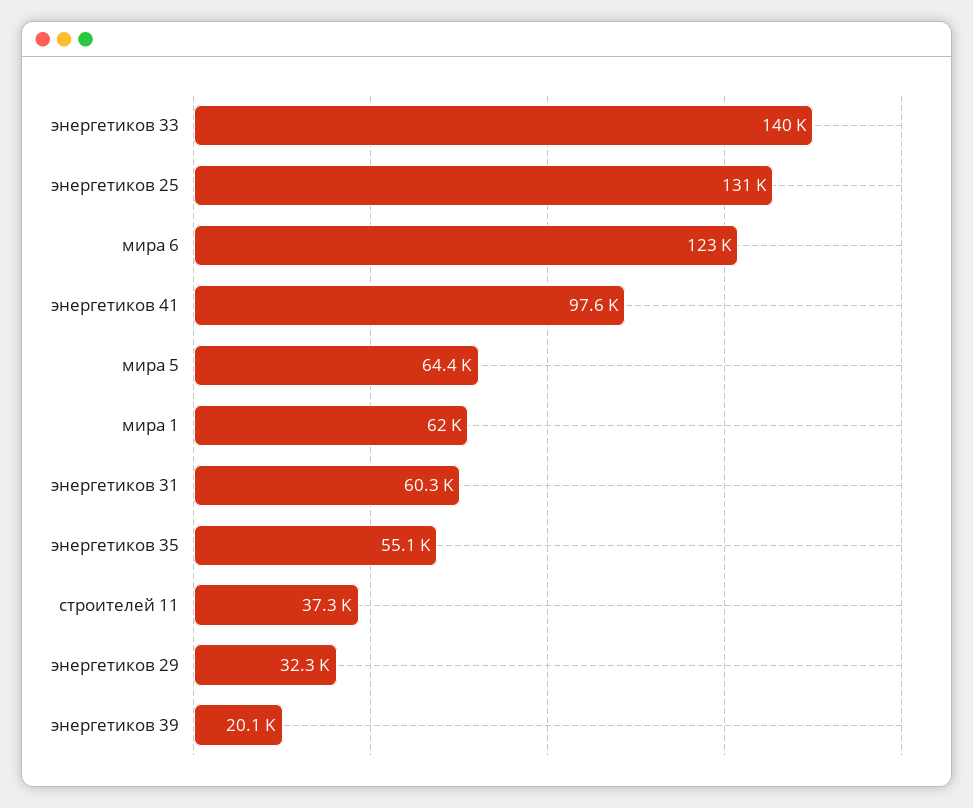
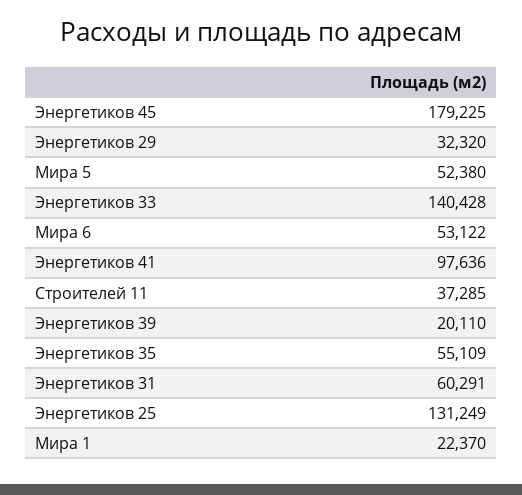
  {
    "энергетиков 33": 140428,
    "энергетиков 25": 131249,
-   "мира 6": 123000,
+   "мира 6": 53122,
    "энергетиков 41": 97636,
-   "мира 5": 64400,
+   "мира 5": 52380,
-   "мира 1": 62000,
+   "мира 1": 22370,
    "энергетиков 31": 60291,
    "энергетиков 35": 55109,
    "строителей 11": 37285,
    "энергетиков 29": 32320,
-   "энергетиков 39": 20110
+   "энергетиков 39": 20110,
+   "Энергетиков 45": 179225
  }

